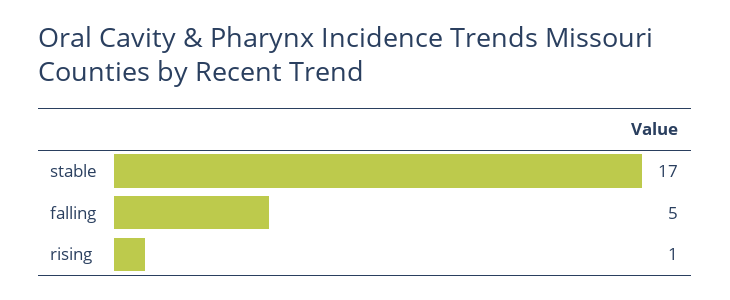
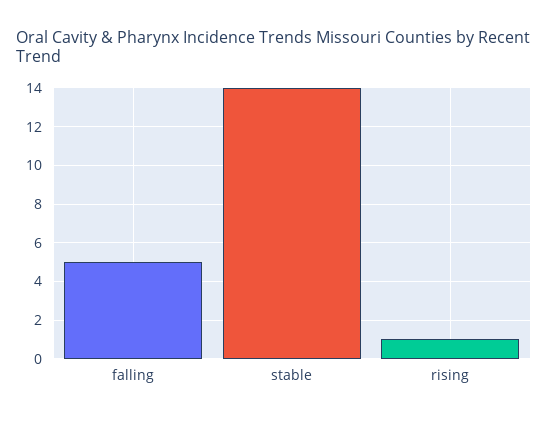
  {
-   "stable": 17,
+   "stable": 14,
    "falling": 5,
    "rising": 1
  }

